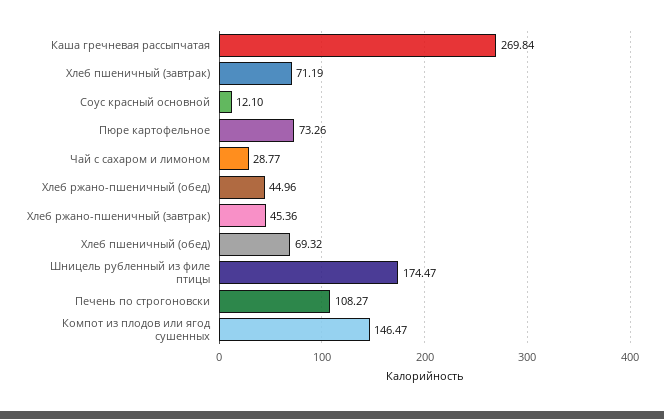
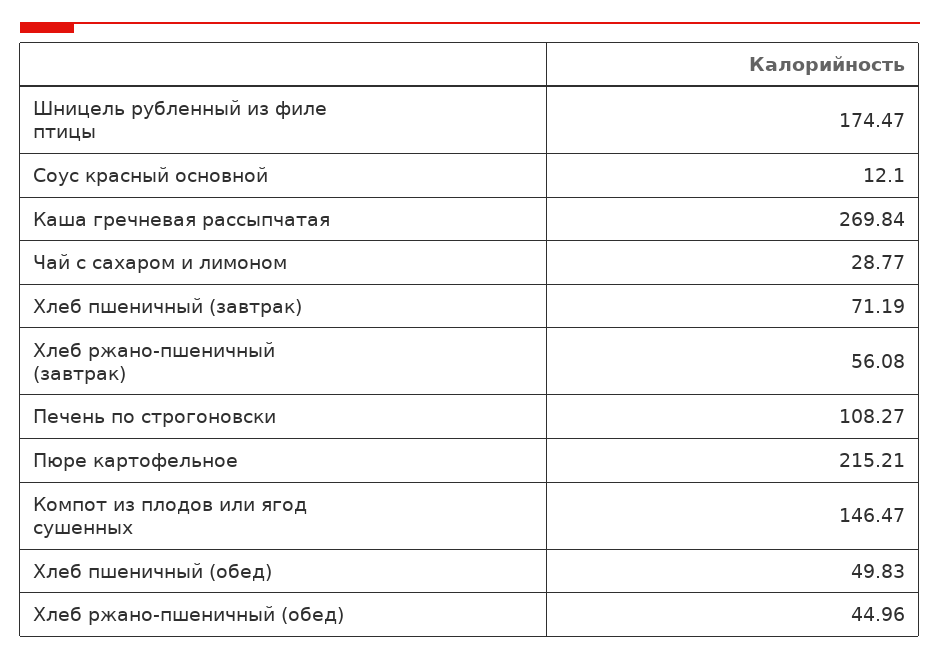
  {
    "Каша гречневая рассыпчатая": 269.84,
    "Хлеб пшеничный (завтрак)": 71.19,
    "Соус красный основной": 12.1,
-   "Пюре картофельное": 73.26,
+   "Пюре картофельное": 215.21,
    "Чай с сахаром и лимоном": 28.77,
    "Хлеб ржано-пшеничный (обед)": 44.96,
-   "Хлеб ржано-пшеничный (завтрак)": 45.36,
+   "Хлеб ржано-пшеничный (завтрак)": 56.08,
-   "Хлеб пшеничный (обед)": 69.32,
+   "Хлеб пшеничный (обед)": 49.83,
    "Шницель рубленный из филе птицы": 174.47,
    "Печень по строгоновски": 108.27,
    "Компот из плодов или ягод сушенных": 146.47
  }

